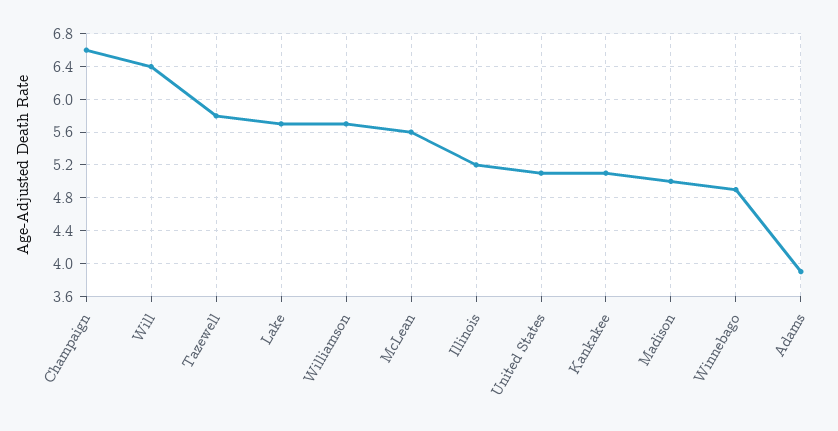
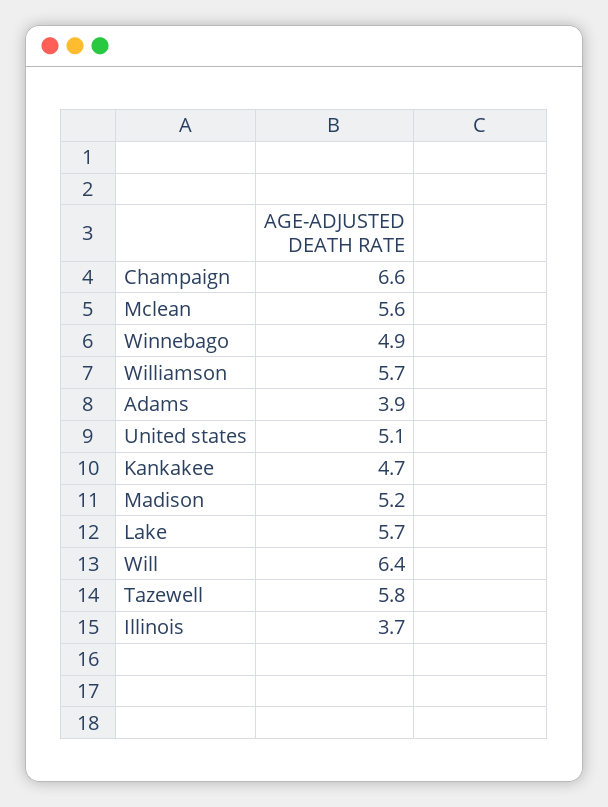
  {
    "Champaign": 6.6,
    "Will": 6.4,
    "Tazewell": 5.8,
    "Lake": 5.7,
    "Williamson": 5.7,
    "McLean": 5.6,
-   "Illinois": 5.2,
+   "Illinois": 3.7,
    "United States": 5.1,
-   "Kankakee": 5.1,
+   "Kankakee": 4.7,
-   "Madison": 5,
+   "Madison": 5.2,
    "Winnebago": 4.9,
    "Adams": 3.9
  }

